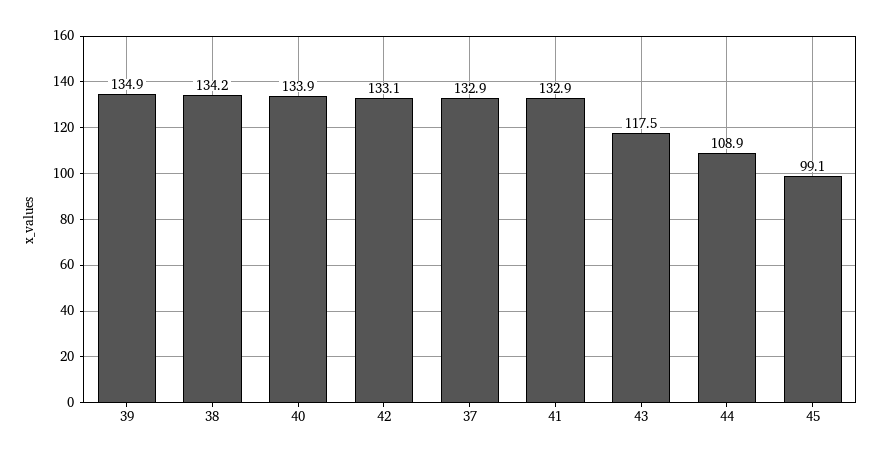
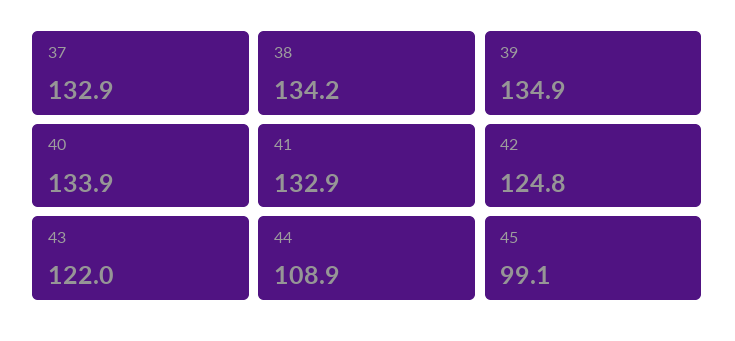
  {
    "39": 134.9,
    "38": 134.2,
    "40": 133.9,
-   "42": 133.1,
+   "42": 124.8,
    "37": 132.9,
    "41": 132.9,
-   "43": 117.5,
+   "43": 122,
    "44": 108.9,
    "45": 99.1
  }

